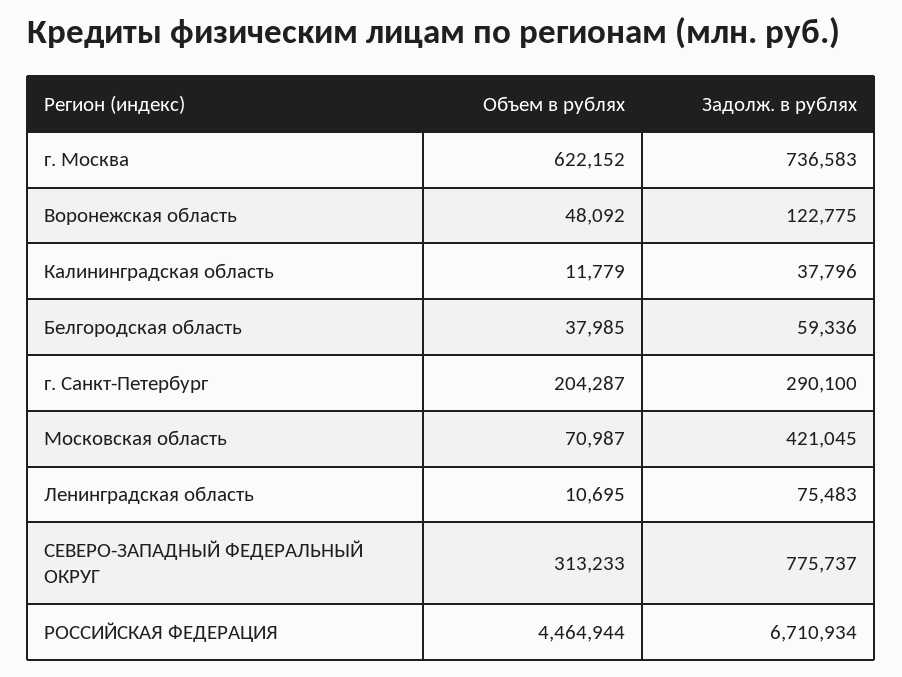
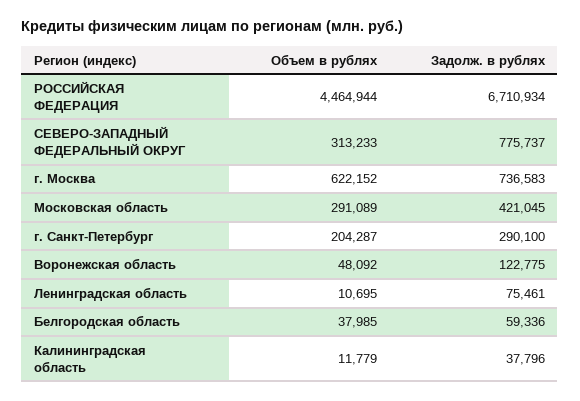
  {
    "Объем в рублях": {
      "г. Москва": 622152,
      "Воронежская область": 48092,
      "Калининградская область": 11779,
      "Белгородская область": 37985,
      "г. Санкт-Петербург": 204287,
-     "Московская область": 70987,
+     "Московская область": 291089,
      "Ленинградская область": 10695,
      "СЕВЕРО-ЗАПАДНЫЙ ФЕДЕРАЛЬНЫЙ ОКРУГ": 313233,
      "РОССИЙСКАЯ ФЕДЕРАЦИЯ": 4464944
    },
    "Задолж. в рублях": {
      "г. Москва": 736583,
      "Воронежская область": 122775,
      "Калининградская область": 37796,
      "Белгородская область": 59336,
      "г. Санкт-Петербург": 290100,
      "Московская область": 421045,
-     "Ленинградская область": 75483,
+     "Ленинградская область": 75461,
      "СЕВЕРО-ЗАПАДНЫЙ ФЕДЕРАЛЬНЫЙ ОКРУГ": 775737,
      "РОССИЙСКАЯ ФЕДЕРАЦИЯ": 6710934
    }
  }

